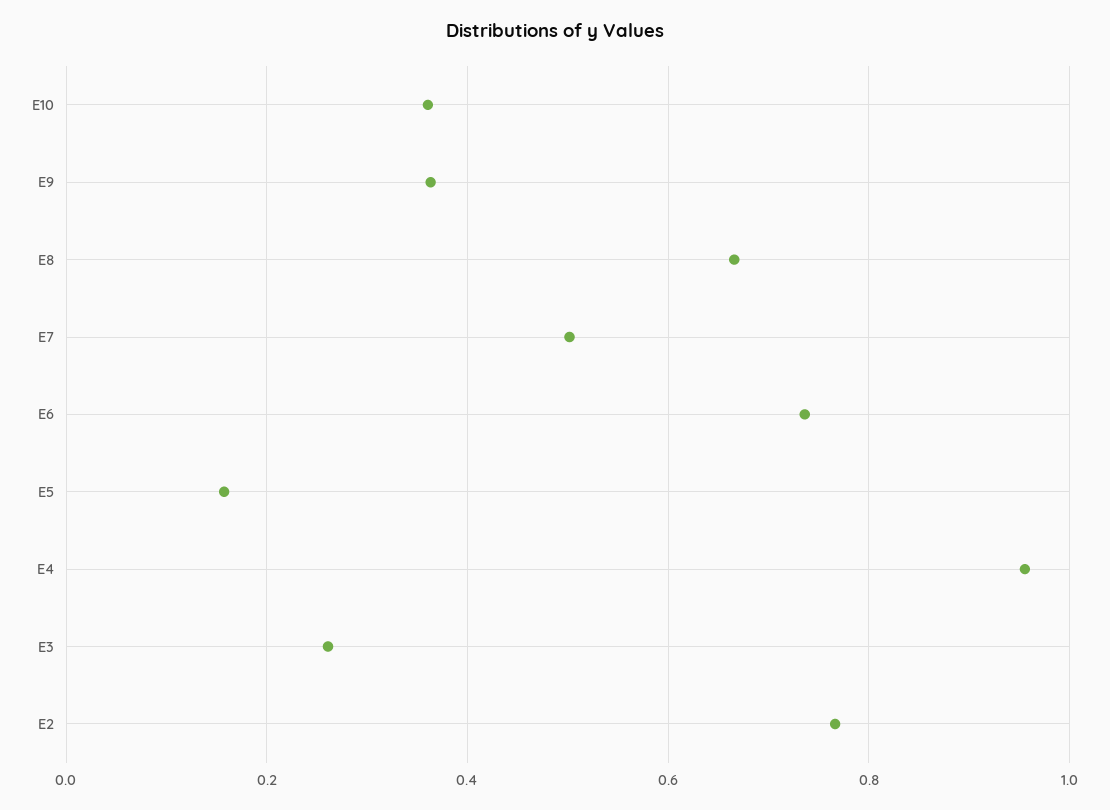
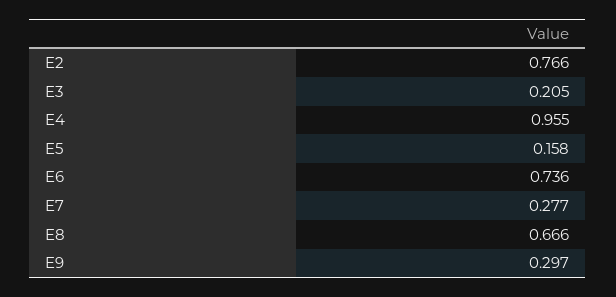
  {
-   "E10": 0.36,
-   "E9": 0.36,
+   "E9": 0.297,
    "E8": 0.666,
-   "E7": 0.5,
+   "E7": 0.277,
    "E6": 0.736,
    "E5": 0.158,
    "E4": 0.955,
-   "E3": 0.26,
+   "E3": 0.205,
    "E2": 0.766
  }

